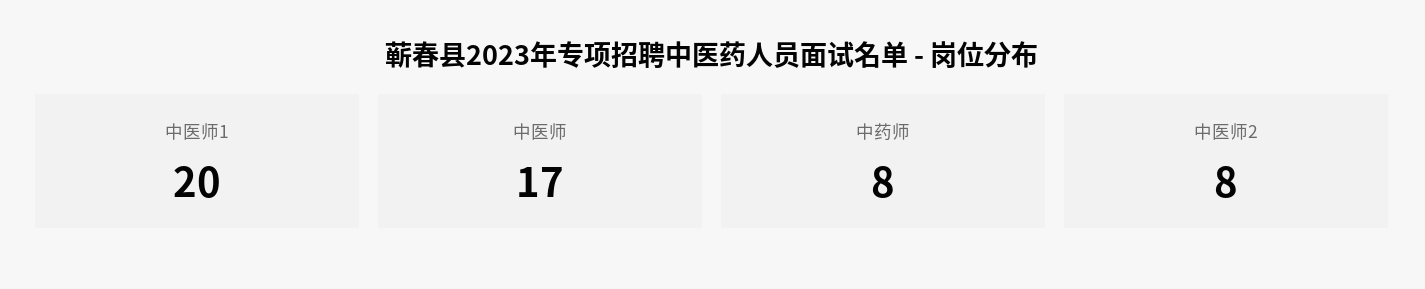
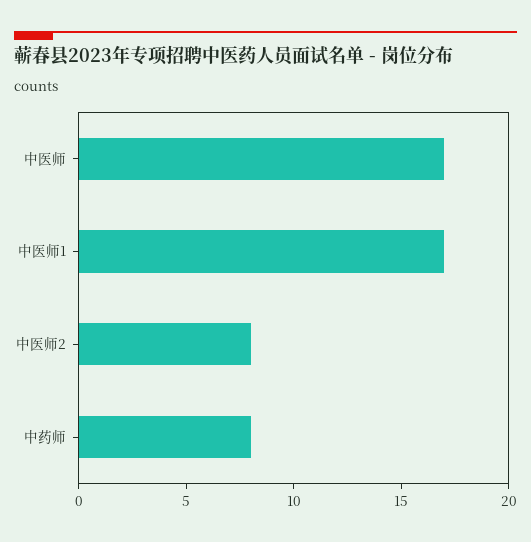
  {
-   "中医师1": 20,
+   "中医师1": 17,
    "中医师": 17,
    "中药师": 8,
    "中医师2": 8
  }

